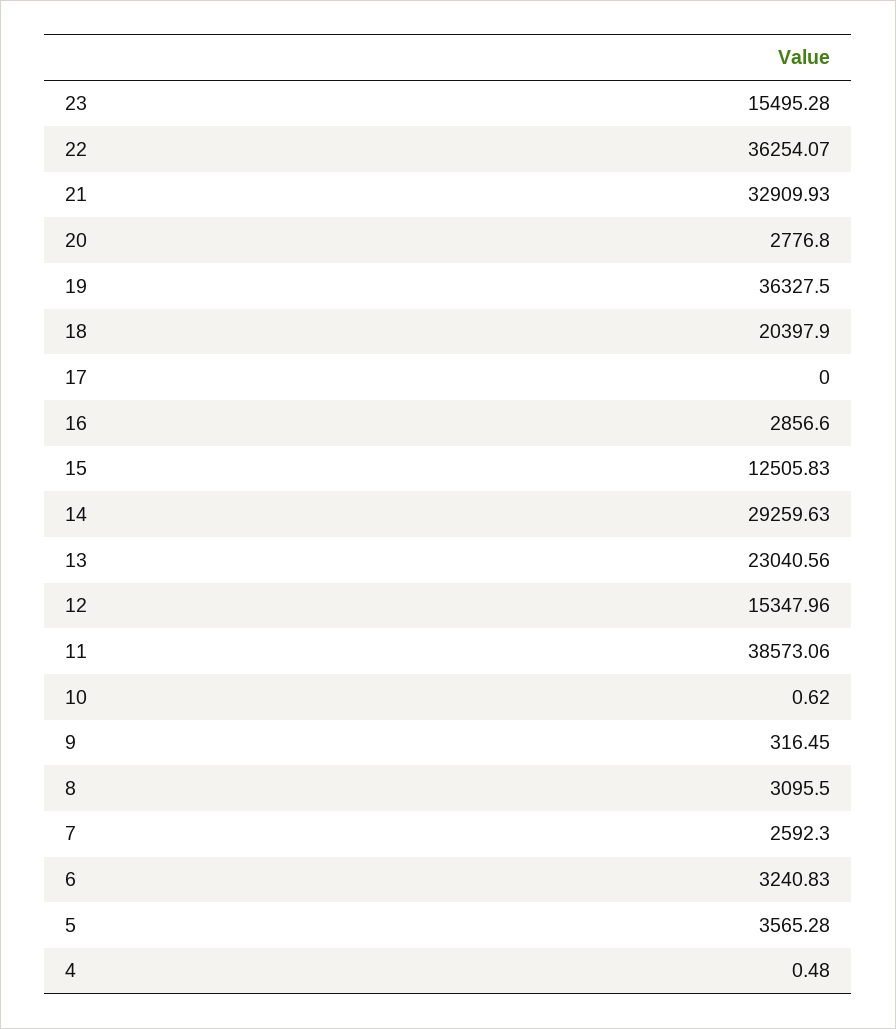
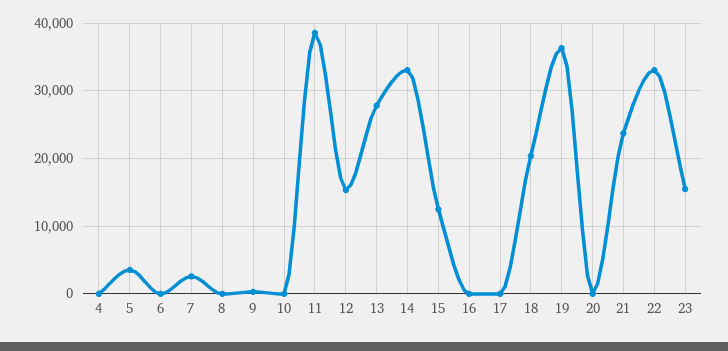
  {
    "23": 15495.28,
-   "22": 36254.07,
+   "22": 33000,
-   "21": 32909.93,
+   "21": 24000,
-   "20": 2776.8,
+   "20": 0,
    "19": 36327.5,
    "18": 20397.9,
    "17": 0,
-   "16": 2856.6,
+   "16": 0,
    "15": 12505.83,
-   "14": 29259.63,
+   "14": 33000,
-   "13": 23040.56,
+   "13": 28000,
    "12": 15347.96,
    "11": 38573.06,
    "10": 0.62,
    "9": 316.45,
-   "8": 3095.5,
+   "8": 0,
    "7": 2592.3,
-   "6": 3240.83,
+   "6": 0,
    "5": 3565.28,
    "4": 0.48
  }

